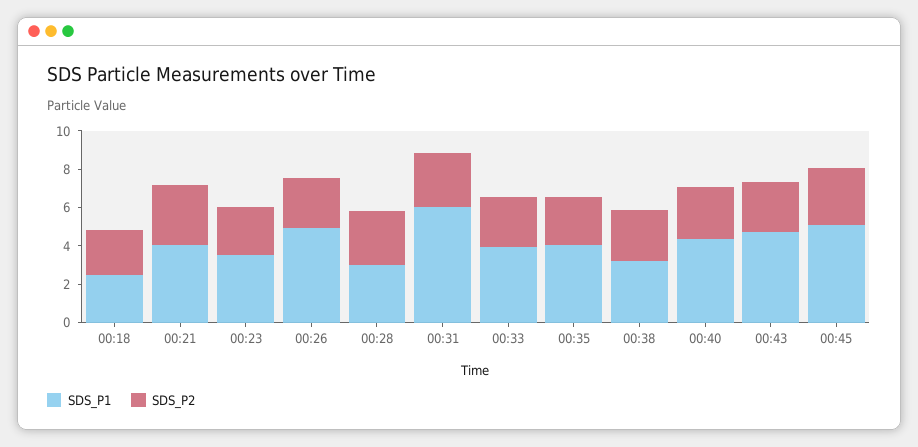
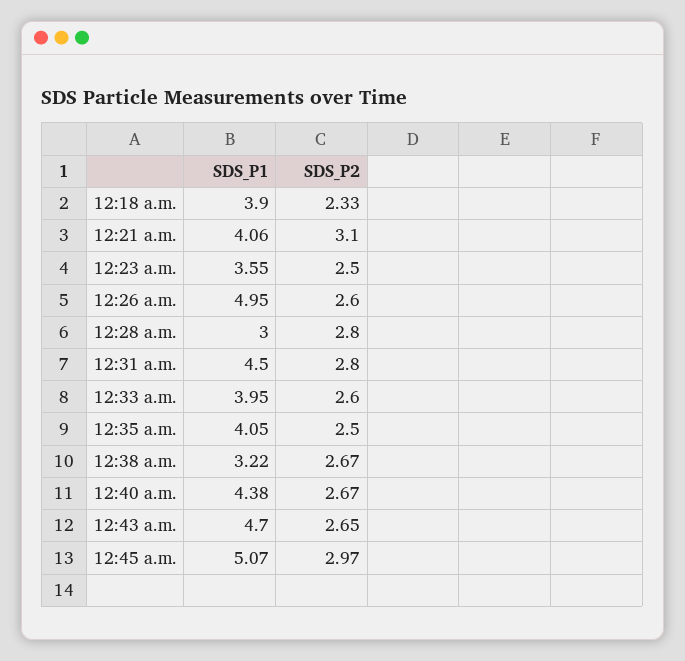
  {
    "SDS_P1": {
-     "00:18": 2.5,
+     "00:18": 3.9,
      "00:21": 4.06,
      "00:23": 3.55,
      "00:26": 4.95,
      "00:28": 3,
-     "00:31": 6,
+     "00:31": 4.5,
      "00:33": 3.95,
      "00:35": 4.05,
      "00:38": 3.22,
      "00:40": 4.38,
      "00:43": 4.7,
      "00:45": 5.07
    },
    "SDS_P2": {
      "00:18": 2.33,
      "00:21": 3.1,
      "00:23": 2.5,
      "00:26": 2.6,
      "00:28": 2.8,
      "00:31": 2.8,
      "00:33": 2.6,
      "00:35": 2.5,
      "00:38": 2.67,
      "00:40": 2.67,
      "00:43": 2.65,
      "00:45": 2.97
    }
  }

